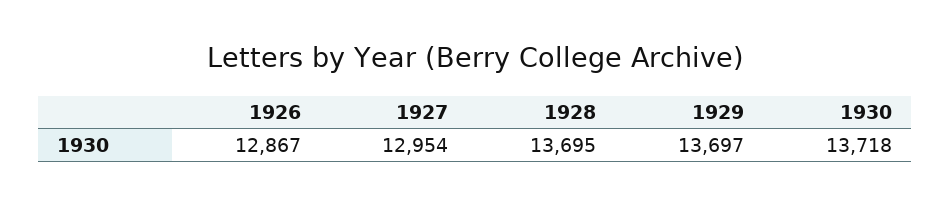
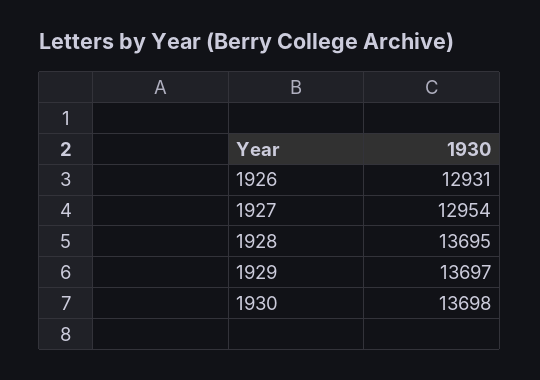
  {
-   "1926": 12867,
+   "1926": 12931,
    "1927": 12954,
    "1928": 13695,
    "1929": 13697,
-   "1930": 13718
+   "1930": 13698
  }

